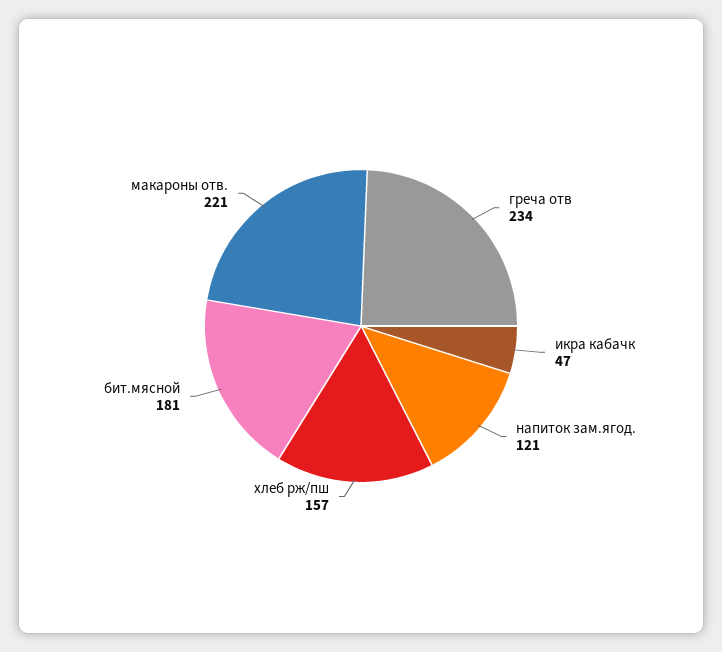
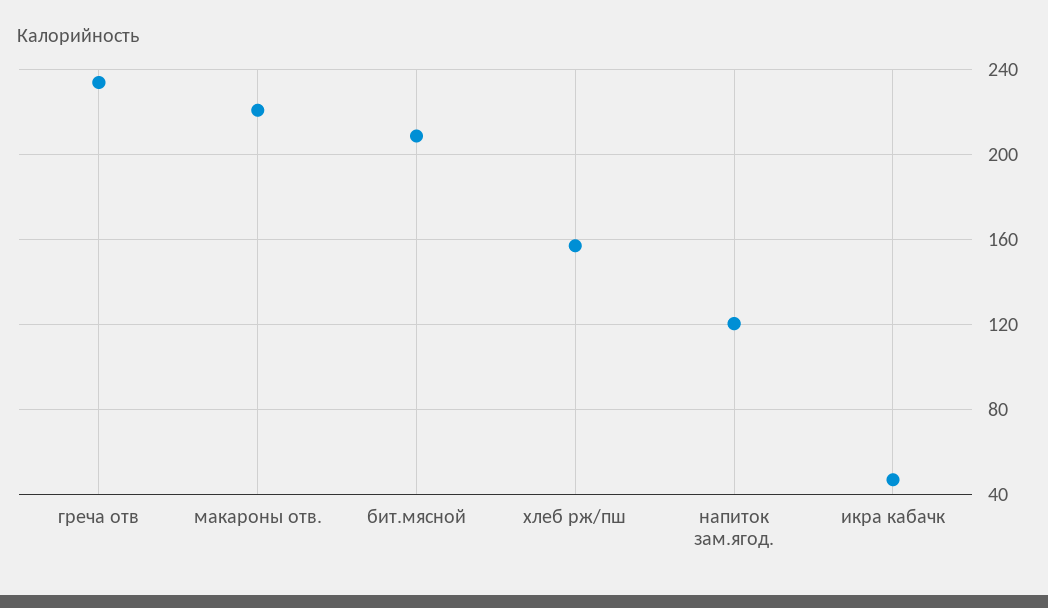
  {
    "греча отв": 234,
    "икра кабачк": 47,
    "напиток зам.ягод.": 121,
    "хлеб рж/пш": 157,
-   "бит.мясной": 181,
+   "бит.мясной": 210,
    "макароны отв.": 221
  }

